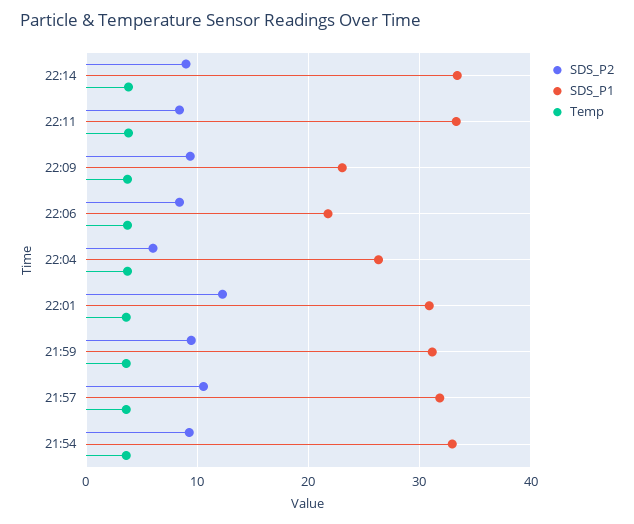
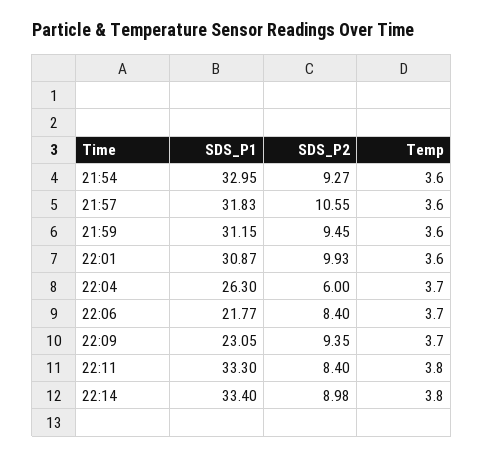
  {
    "SDS_P2": {
      "22:14": 8.98,
      "22:11": 8.4,
      "22:09": 9.35,
      "22:06": 8.4,
      "22:04": 6,
-     "22:01": 12,
+     "22:01": 9.93,
      "21:59": 9.45,
      "21:57": 10.55,
      "21:54": 9.27
    },
    "SDS_P1": {
      "22:14": 33.4,
      "22:11": 33.3,
      "22:09": 23.05,
      "22:06": 21.77,
      "22:04": 26.3,
      "22:01": 30.87,
      "21:59": 31.15,
      "21:57": 31.83,
      "21:54": 32.95
    },
    "Temp": {
      "22:14": 3.8,
      "22:11": 3.8,
      "22:09": 3.7,
      "22:06": 3.7,
      "22:04": 3.7,
      "22:01": 3.6,
      "21:59": 3.6,
      "21:57": 3.6,
      "21:54": 3.6
    }
  }

